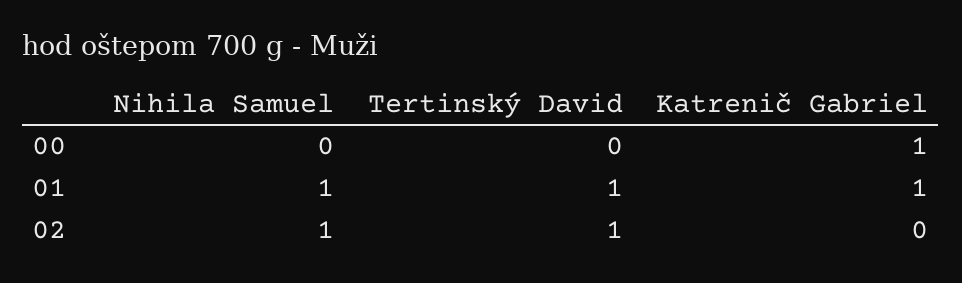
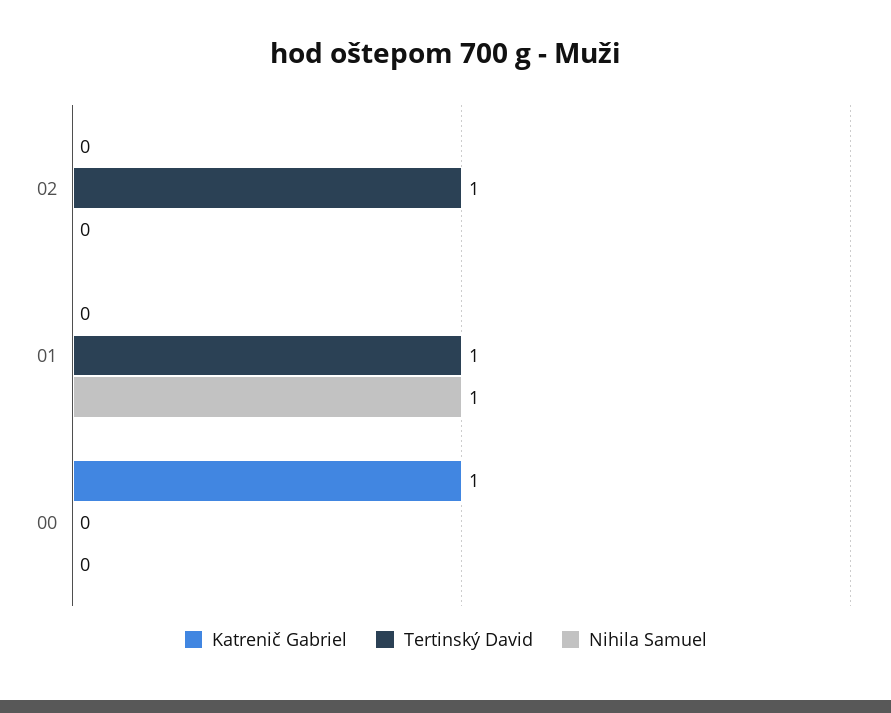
  {
    "Nihila Samuel": {
      "00": 0,
      "01": 1,
-     "02": 1
+     "02": 0
    },
    "Tertinský David": {
      "00": 0,
      "01": 1,
      "02": 1
    },
    "Katrenič Gabriel": {
      "00": 1,
-     "01": 1,
+     "01": 0,
      "02": 0
    }
  }

